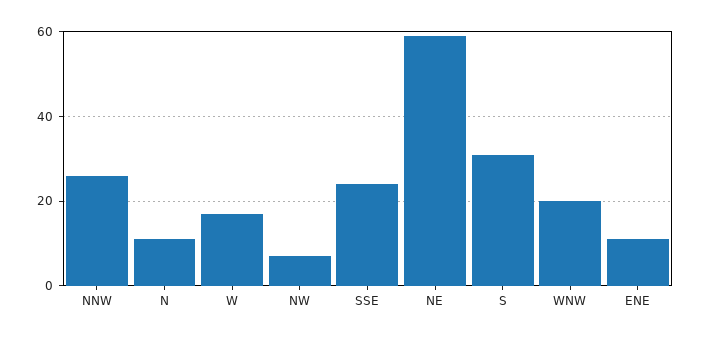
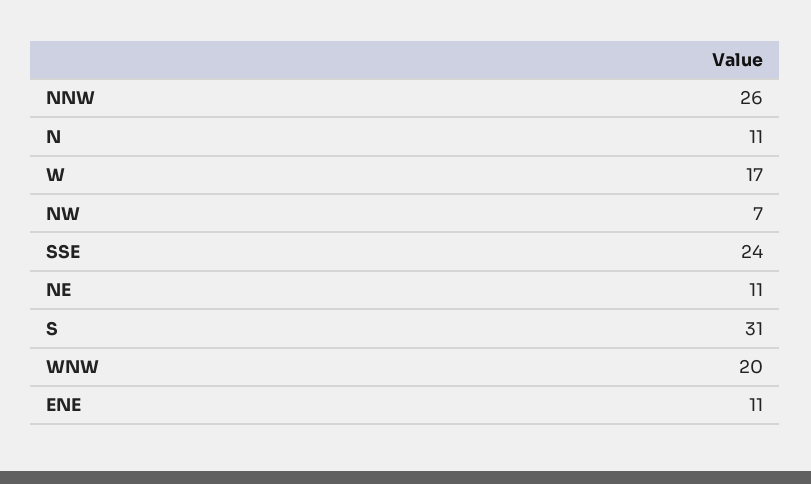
  {
    "NNW": 26,
    "N": 11,
    "W": 17,
    "NW": 7,
    "SSE": 24,
-   "NE": 60,
+   "NE": 11,
    "S": 31,
    "WNW": 20,
    "ENE": 11
  }

